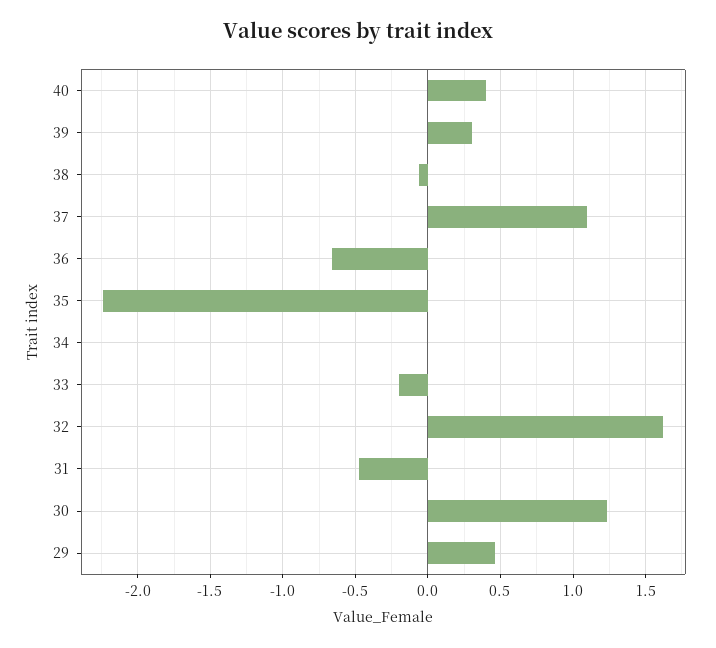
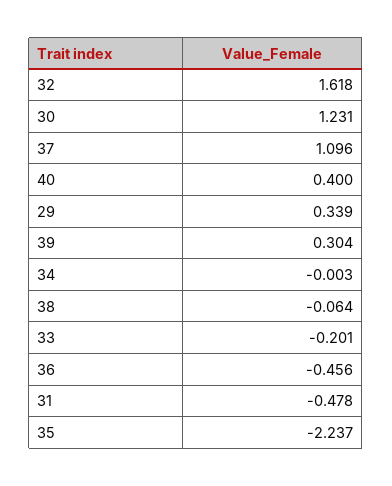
  {
    "40": 0.4,
    "39": 0.304,
    "38": -0.064,
    "37": 1.096,
-   "36": -0.65,
+   "36": -0.456,
    "35": -2.237,
    "34": -0.003,
    "33": -0.201,
    "32": 1.618,
    "31": -0.478,
    "30": 1.231,
-   "29": 0.45
+   "29": 0.339
  }

